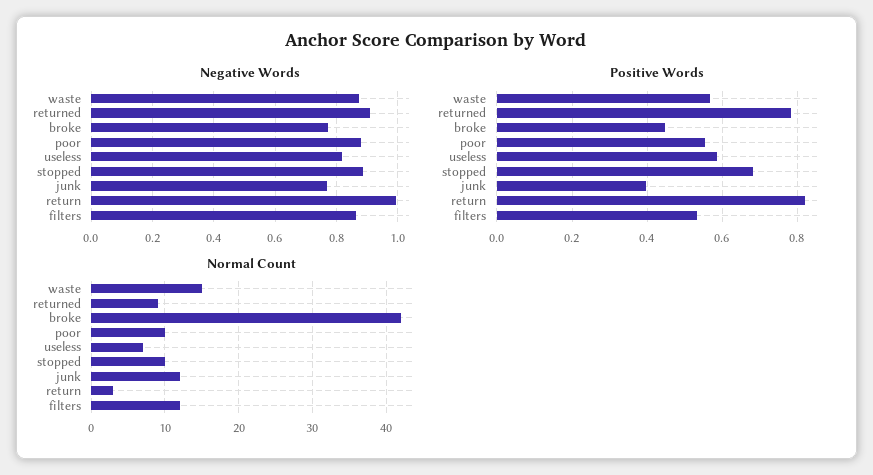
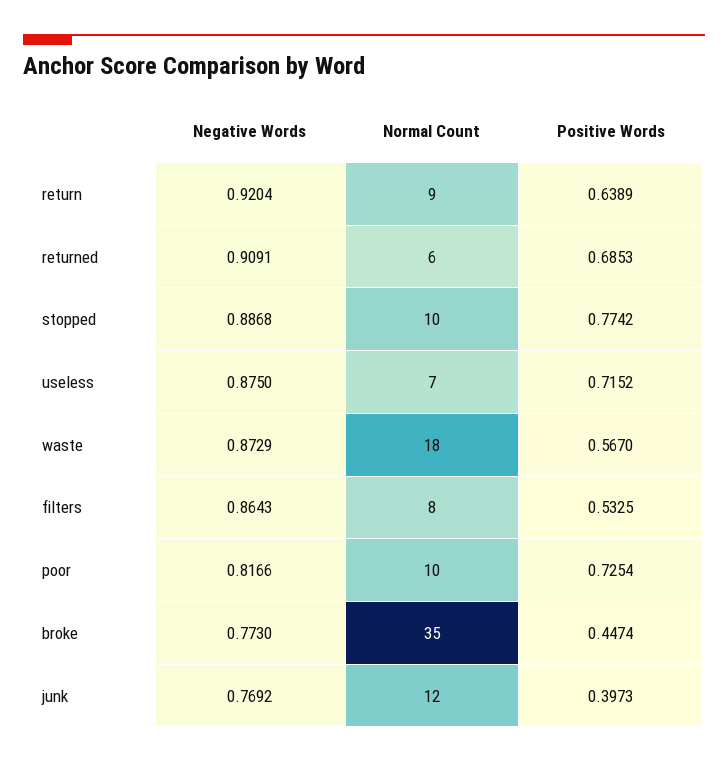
  {
    "Negative Words": {
      "waste": 0.8729,
      "returned": 0.9091,
      "broke": 0.773,
-     "poor": 0.88,
+     "poor": 0.8166,
-     "useless": 0.82,
+     "useless": 0.875,
      "stopped": 0.8868,
      "junk": 0.7692,
-     "return": 1,
+     "return": 0.9204,
      "filters": 0.8643
    },
    "Positive Words": {
      "waste": 0.567,
-     "returned": 0.78,
+     "returned": 0.6853,
      "broke": 0.4474,
-     "poor": 0.56,
+     "poor": 0.7254,
-     "useless": 0.58,
+     "useless": 0.7152,
-     "stopped": 0.68,
+     "stopped": 0.7742,
      "junk": 0.3973,
-     "return": 0.82,
+     "return": 0.6389,
      "filters": 0.5325
    },
    "Normal Count": {
-     "waste": 15,
+     "waste": 18,
-     "returned": 9,
+     "returned": 6,
-     "broke": 42,
+     "broke": 35,
      "poor": 10,
      "useless": 7,
      "stopped": 10,
      "junk": 12,
-     "return": 3,
+     "return": 9,
-     "filters": 12
+     "filters": 8
    }
  }

